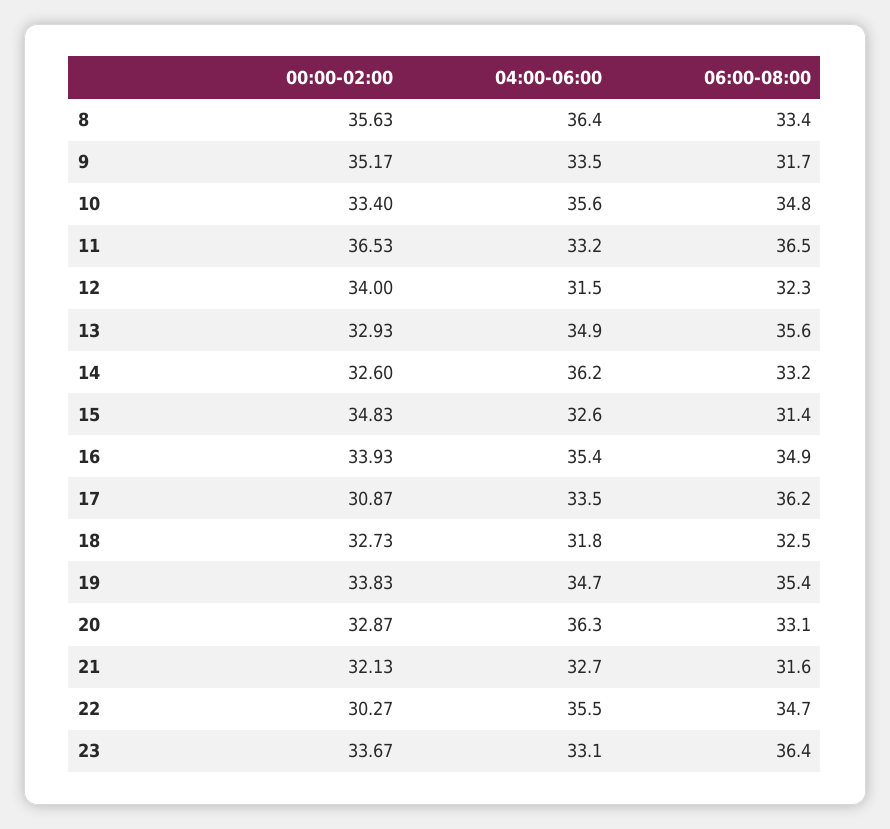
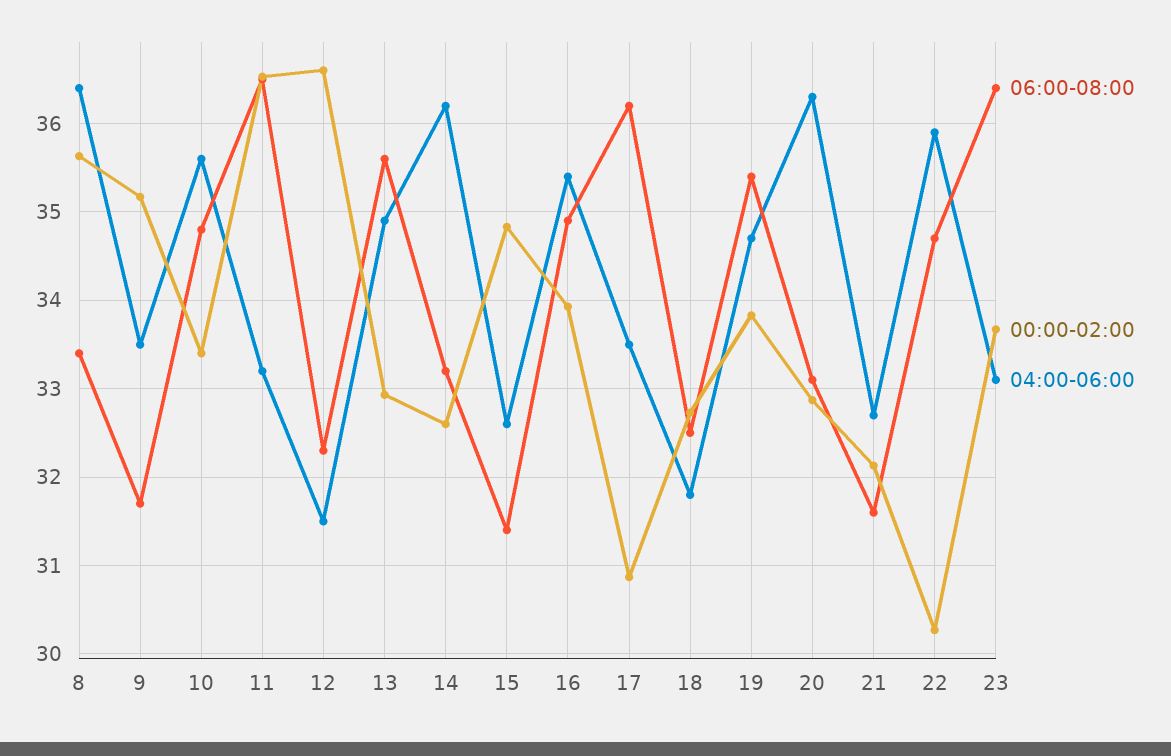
  {
    "00:00-02:00": {
      "8": 35.63,
      "9": 35.17,
      "10": 33.4,
      "11": 36.53,
-     "12": 34,
+     "12": 36.6,
      "13": 32.93,
      "14": 32.6,
      "15": 34.83,
      "16": 33.93,
      "17": 30.87,
      "18": 32.73,
      "19": 33.83,
      "20": 32.87,
      "21": 32.13,
      "22": 30.27,
      "23": 33.67
    },
    "04:00-06:00": {
      "8": 36.4,
      "9": 33.5,
      "10": 35.6,
      "11": 33.2,
      "12": 31.5,
      "13": 34.9,
      "14": 36.2,
      "15": 32.6,
      "16": 35.4,
      "17": 33.5,
      "18": 31.8,
      "19": 34.7,
      "20": 36.3,
      "21": 32.7,
-     "22": 35.5,
+     "22": 35.9,
      "23": 33.1
    },
    "06:00-08:00": {
      "8": 33.4,
      "9": 31.7,
      "10": 34.8,
      "11": 36.5,
      "12": 32.3,
      "13": 35.6,
      "14": 33.2,
      "15": 31.4,
      "16": 34.9,
      "17": 36.2,
      "18": 32.5,
      "19": 35.4,
      "20": 33.1,
      "21": 31.6,
      "22": 34.7,
      "23": 36.4
    }
  }

